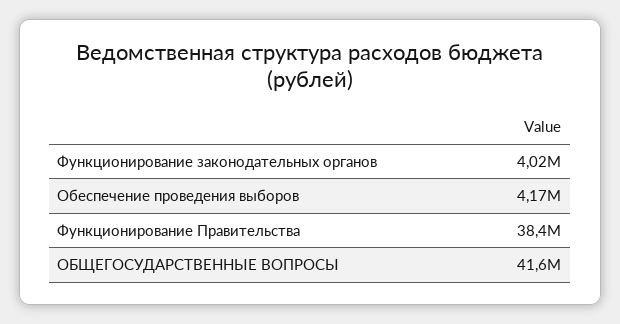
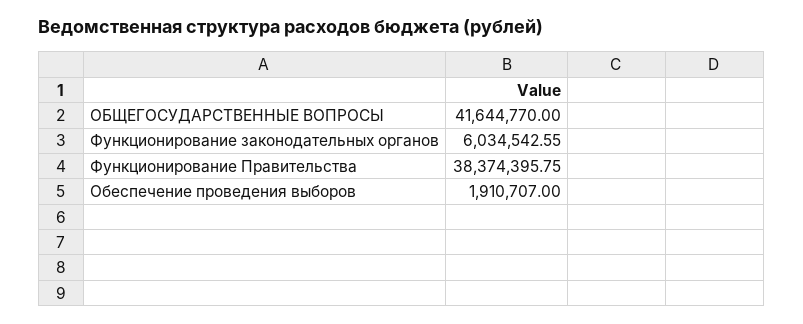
  {
-   "Функционирование законодательных органов": 4020000,
+   "Функционирование законодательных органов": 6034542.55,
-   "Обеспечение проведения выборов": 4170000,
+   "Обеспечение проведения выборов": 1910707,
    "Функционирование Правительства": 38374395.75,
    "ОБЩЕГОСУДАРСТВЕННЫЕ ВОПРОСЫ": 41644770
  }

